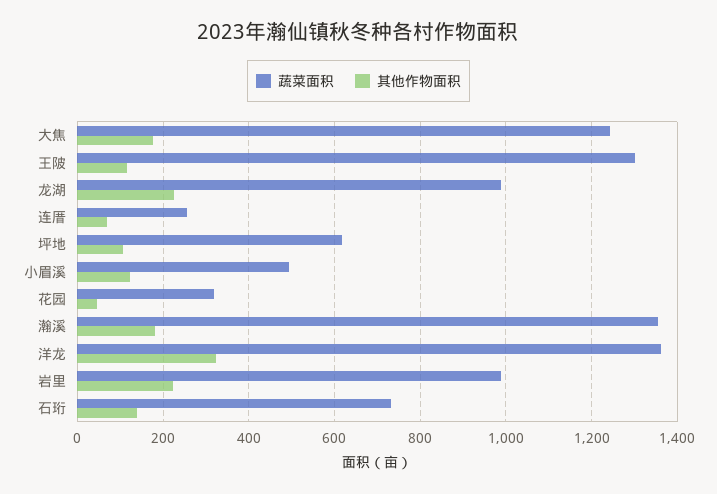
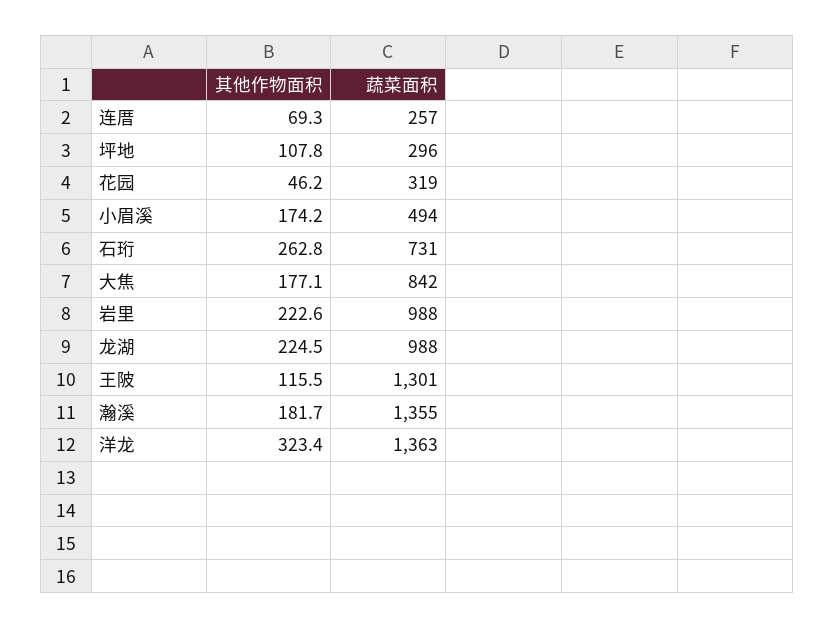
  {
    "蔬菜面积": {
-     "大焦": 1240,
+     "大焦": 842,
      "王陂": 1301,
      "龙湖": 988,
      "连厝": 257,
-     "坪地": 620,
+     "坪地": 296,
      "小眉溪": 494,
      "花园": 319,
      "瀚溪": 1355,
      "洋龙": 1363,
      "岩里": 988,
      "石珩": 731
    },
    "其他作物面积": {
      "大焦": 177.1,
      "王陂": 115.5,
      "龙湖": 224.5,
      "连厝": 69.3,
      "坪地": 107.8,
-     "小眉溪": 120,
+     "小眉溪": 174.2,
      "花园": 46.2,
      "瀚溪": 181.7,
      "洋龙": 323.4,
      "岩里": 222.6,
-     "石珩": 140
+     "石珩": 262.8
    }
  }

